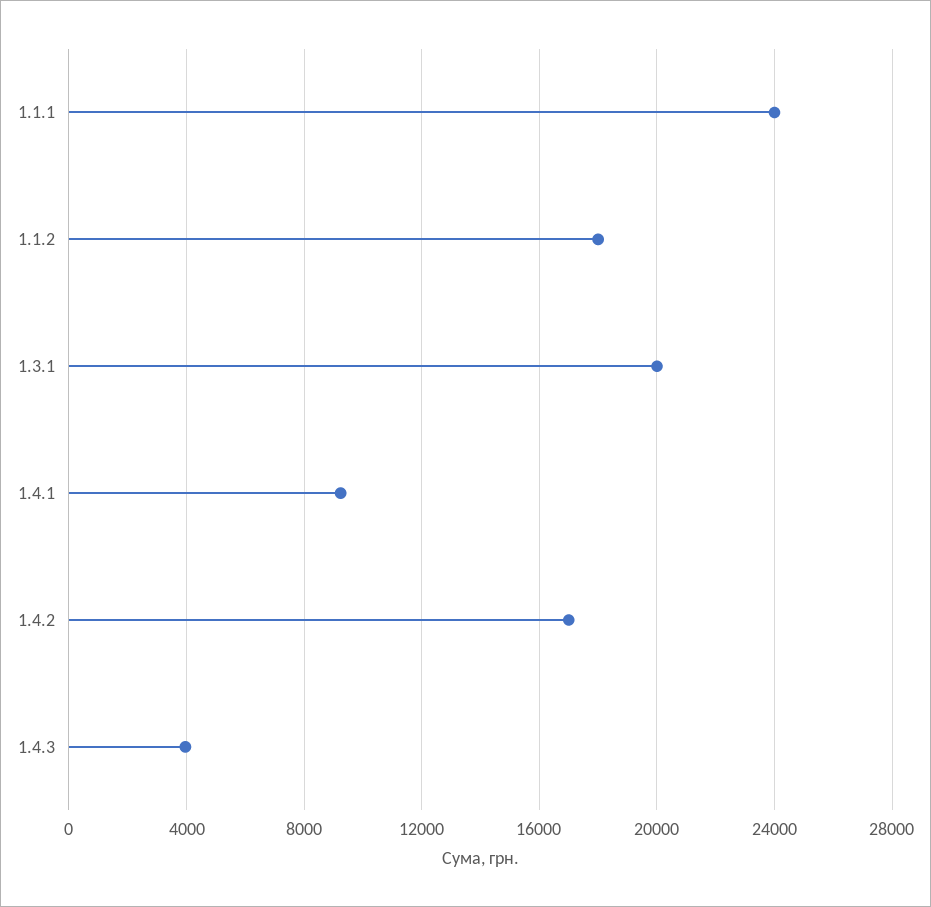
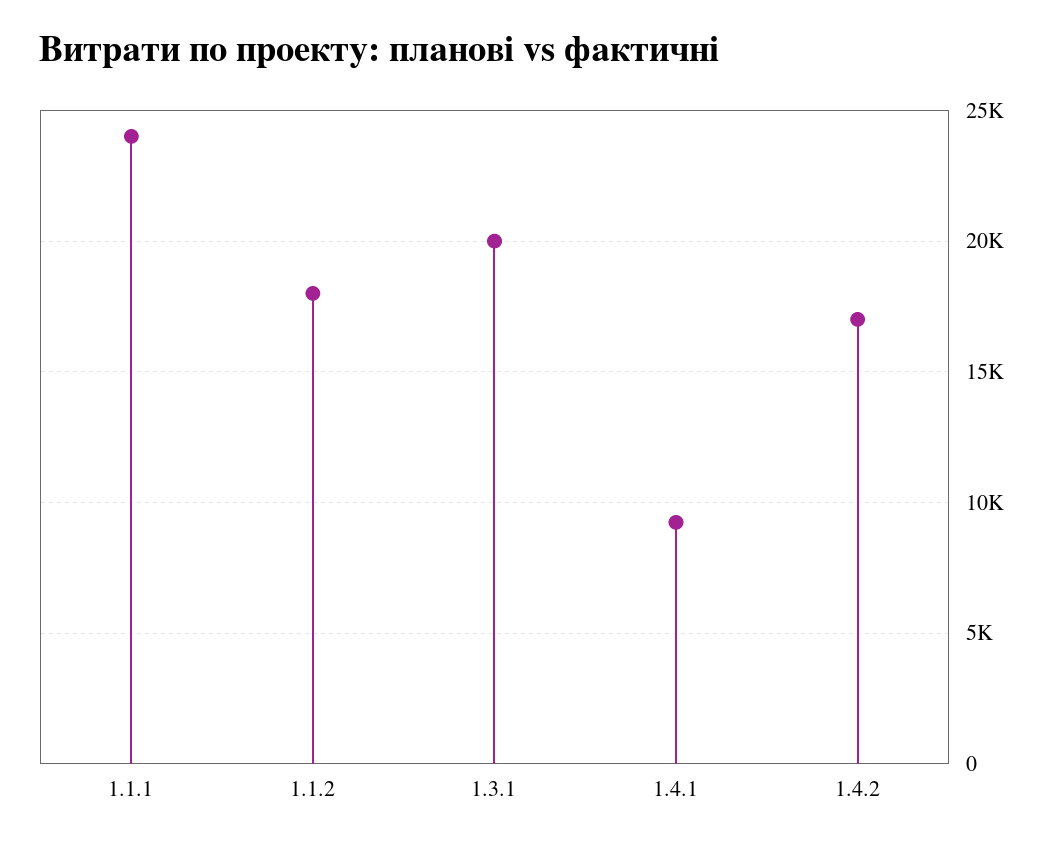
  {
    "1.1.1": 24000,
    "1.1.2": 18000,
    "1.3.1": 20000,
    "1.4.1": 9000,
-   "1.4.2": 17000,
+   "1.4.2": 17000
-   "1.4.3": 4000
  }

